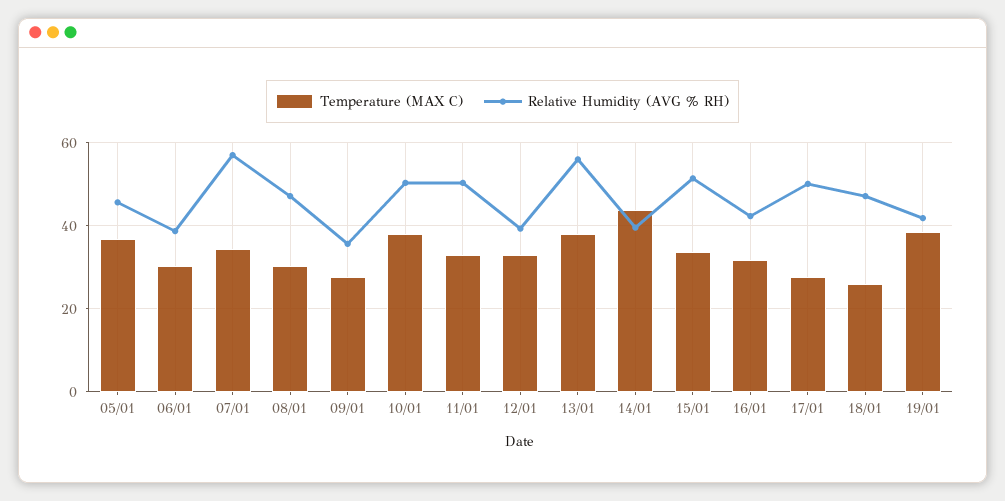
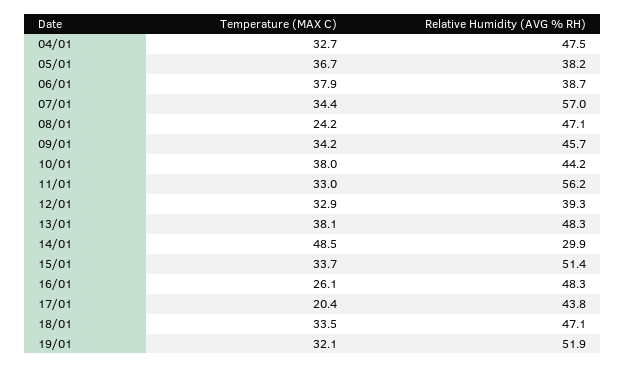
  {
    "Temperature (MAX C)": {
      "05/01": 36.7,
-     "06/01": 30,
+     "06/01": 37.9,
      "07/01": 34.4,
-     "08/01": 30,
+     "08/01": 24.2,
-     "09/01": 28,
+     "09/01": 34.2,
      "10/01": 38,
      "11/01": 33,
      "12/01": 32.9,
      "13/01": 38.1,
-     "14/01": 44,
+     "14/01": 48.5,
      "15/01": 33.7,
-     "16/01": 32,
+     "16/01": 26.1,
-     "17/01": 28,
+     "17/01": 20.4,
-     "18/01": 26,
+     "18/01": 33.5,
-     "19/01": 38
+     "19/01": 32.1,
+     "04/01": 32.7
    },
    "Relative Humidity (AVG % RH)": {
-     "05/01": 46,
+     "05/01": 38.2,
      "06/01": 38.7,
      "07/01": 57,
      "08/01": 47.1,
-     "09/01": 36,
+     "09/01": 45.7,
-     "10/01": 50,
+     "10/01": 44.2,
-     "11/01": 50,
+     "11/01": 56.2,
      "12/01": 39.3,
-     "13/01": 56,
+     "13/01": 48.3,
-     "14/01": 40,
+     "14/01": 29.9,
      "15/01": 51.4,
-     "16/01": 42,
+     "16/01": 48.3,
-     "17/01": 50,
+     "17/01": 43.8,
      "18/01": 47.1,
-     "19/01": 42
+     "19/01": 51.9,
+     "04/01": 47.5
    }
  }

